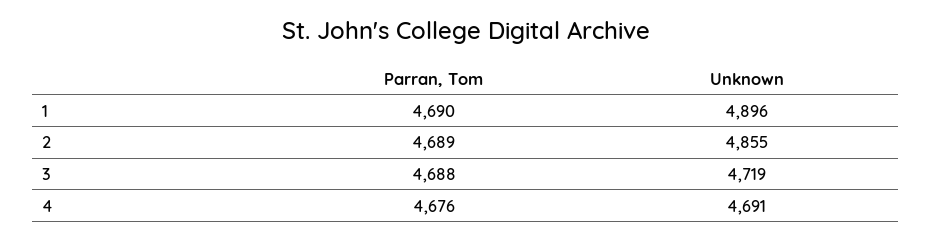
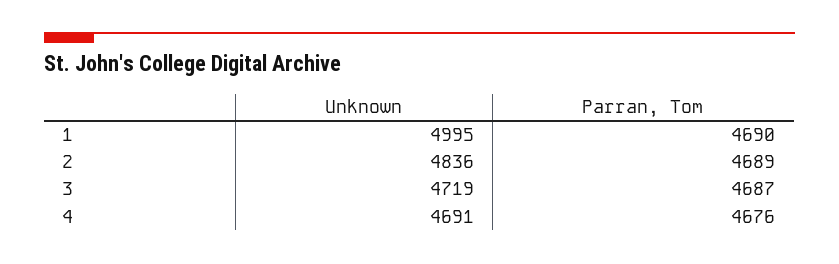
  {
    "Parran, Tom": {
      "1": 4690,
      "2": 4689,
-     "3": 4688,
+     "3": 4687,
      "4": 4676
    },
    "Unknown": {
-     "1": 4896,
+     "1": 4995,
-     "2": 4855,
+     "2": 4836,
      "3": 4719,
      "4": 4691
    }
  }

